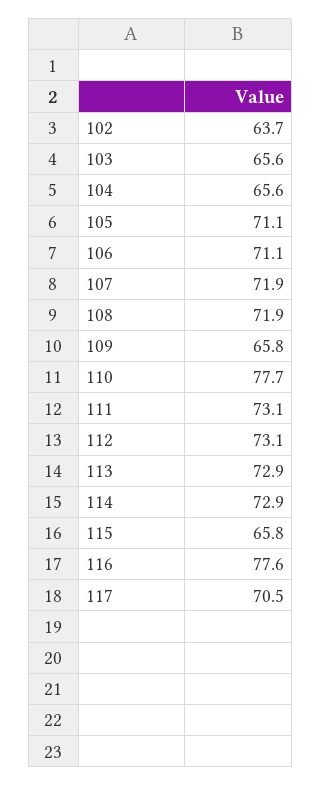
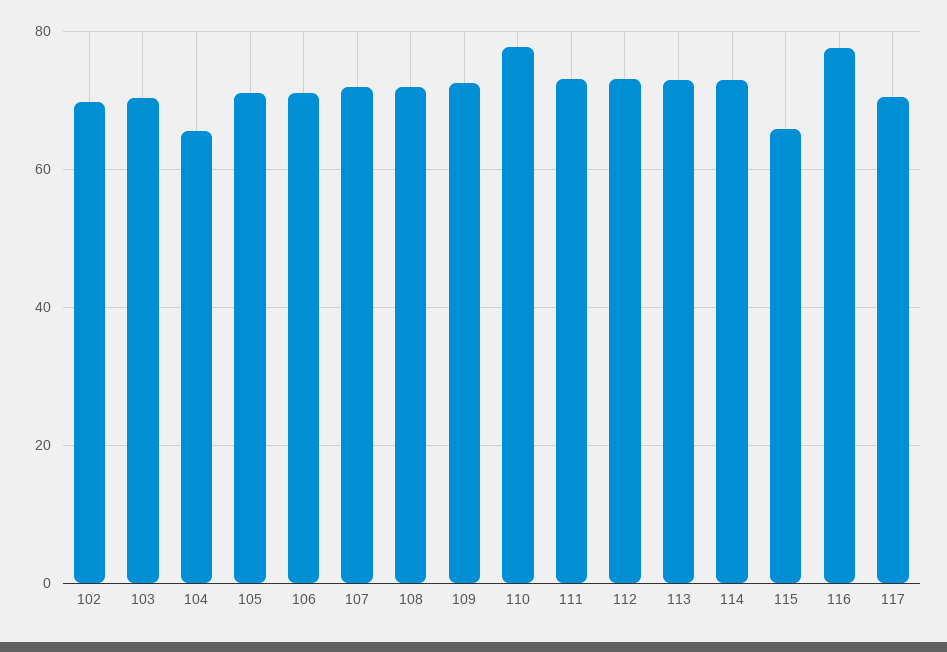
  {
-   "102": 63.7,
+   "102": 70,
-   "103": 65.6,
+   "103": 70,
    "104": 65.6,
    "105": 71.1,
    "106": 71.1,
    "107": 71.9,
    "108": 71.9,
-   "109": 65.8,
+   "109": 72,
    "110": 77.7,
    "111": 73.1,
    "112": 73.1,
    "113": 72.9,
    "114": 72.9,
    "115": 65.8,
    "116": 77.6,
    "117": 70.5
  }

